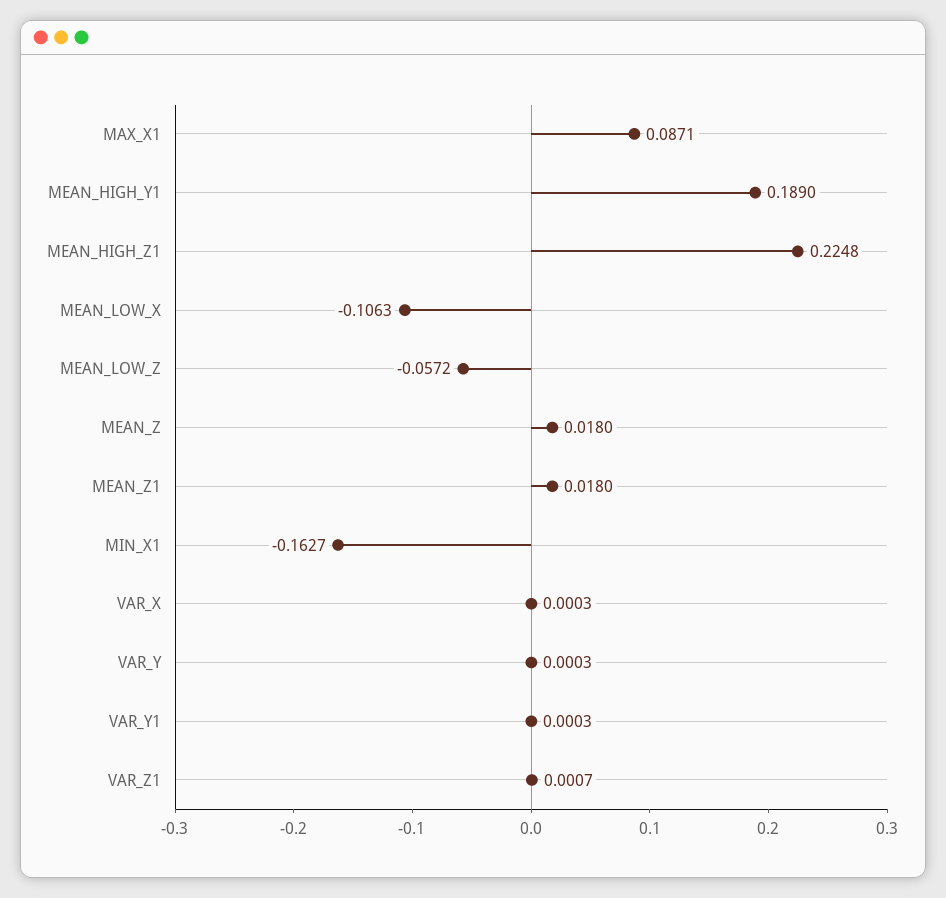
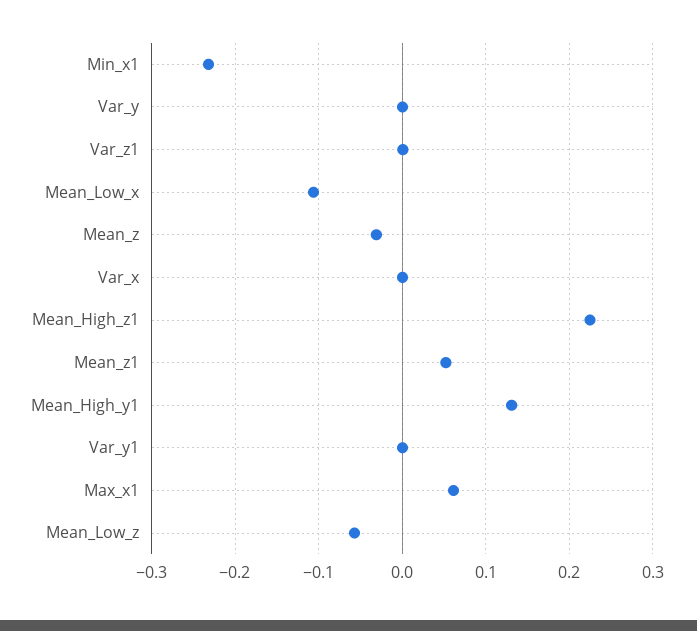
  {
-   "MAX_X1": 0.0871,
+   "MAX_X1": 0.06,
-   "MEAN_HIGH_Y1": 0.189,
+   "MEAN_HIGH_Y1": 0.13,
    "MEAN_HIGH_Z1": 0.2248,
    "MEAN_LOW_X": -0.1063,
    "MEAN_LOW_Z": -0.0572,
-   "MEAN_Z": 0.018,
+   "MEAN_Z": -0.03,
-   "MEAN_Z1": 0.018,
+   "MEAN_Z1": 0.05,
-   "MIN_X1": -0.1627,
+   "MIN_X1": -0.23,
    "VAR_X": 0.0003,
    "VAR_Y": 0.0003,
    "VAR_Y1": 0.0003,
    "VAR_Z1": 0.0007
  }

